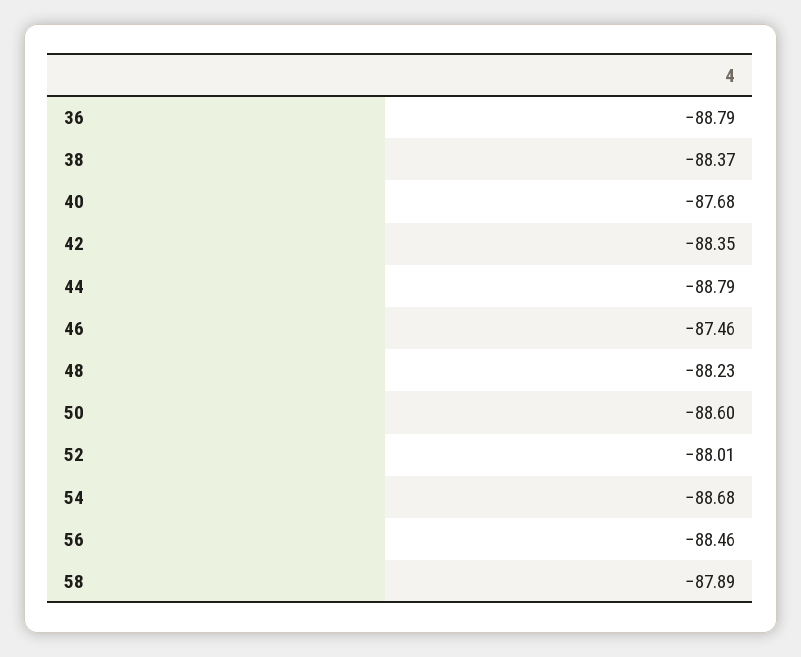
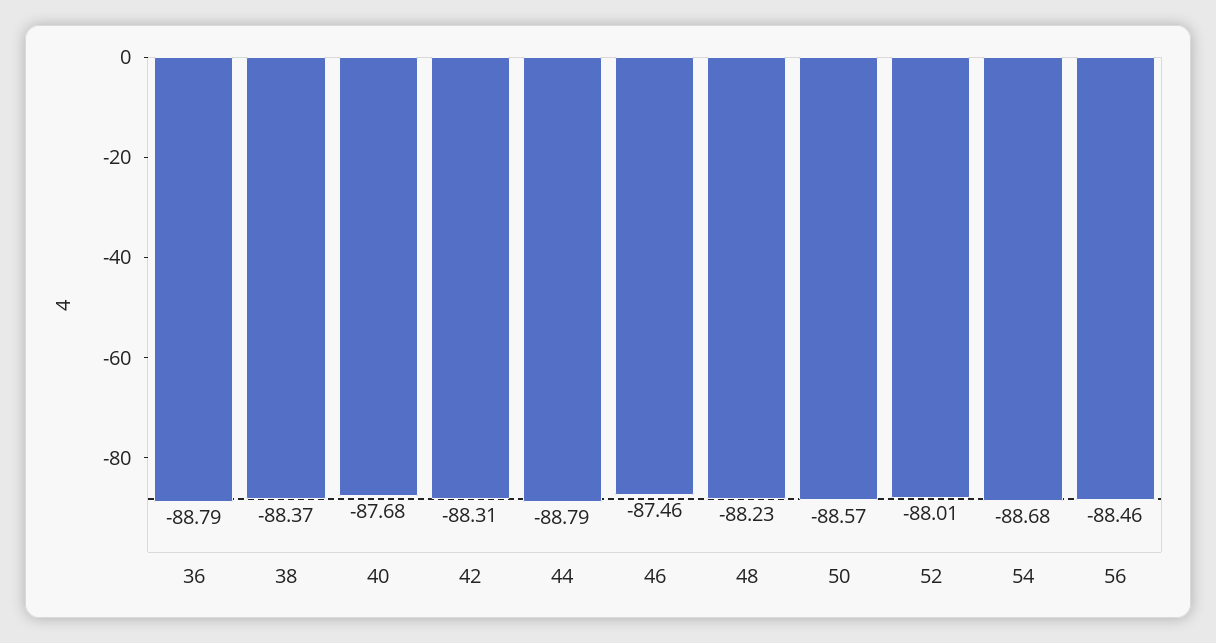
  {
    "36": -88.79,
    "38": -88.37,
    "40": -87.68,
-   "42": -88.35,
+   "42": -88.31,
    "44": -88.79,
    "46": -87.46,
    "48": -88.23,
-   "50": -88.6,
+   "50": -88.57,
    "52": -88.01,
    "54": -88.68,
-   "56": -88.46,
+   "56": -88.46
-   "58": -87.89
  }

